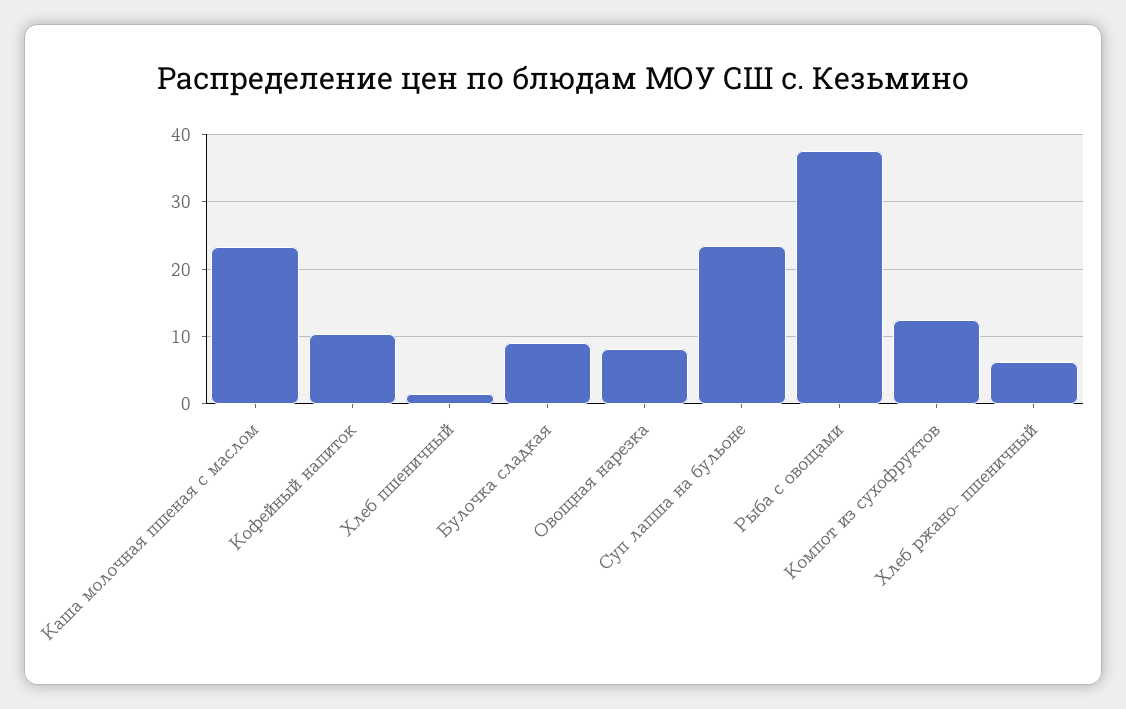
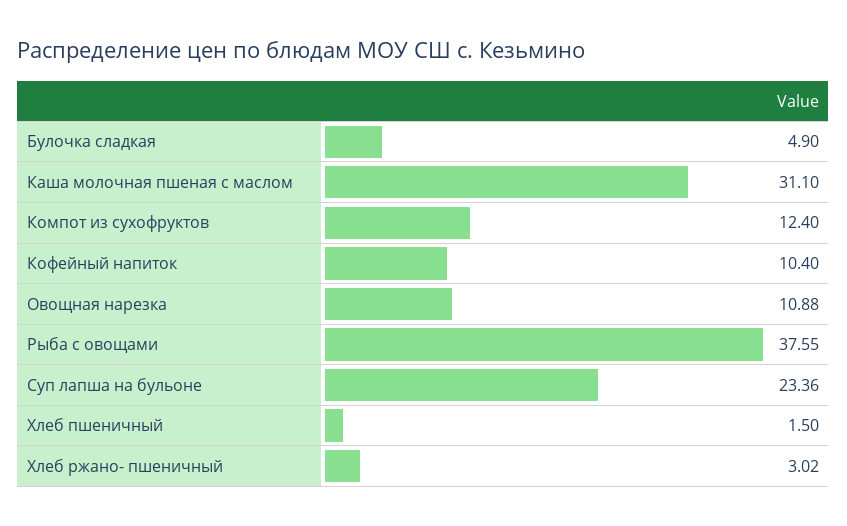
  {
-   "Каша молочная пшеная с маслом": 23,
+   "Каша молочная пшеная с маслом": 31.1,
    "Кофейный напиток": 10.4,
    "Хлеб пшеничный": 1.5,
-   "Булочка сладкая": 9,
+   "Булочка сладкая": 4.9,
-   "Овощная нарезка": 8,
+   "Овощная нарезка": 10.88,
    "Суп лапша на бульоне": 23.36,
    "Рыба с овощами": 37.55,
    "Компот из сухофруктов": 12.4,
-   "Хлеб ржано- пшеничный": 6
+   "Хлеб ржано- пшеничный": 3.02
  }

